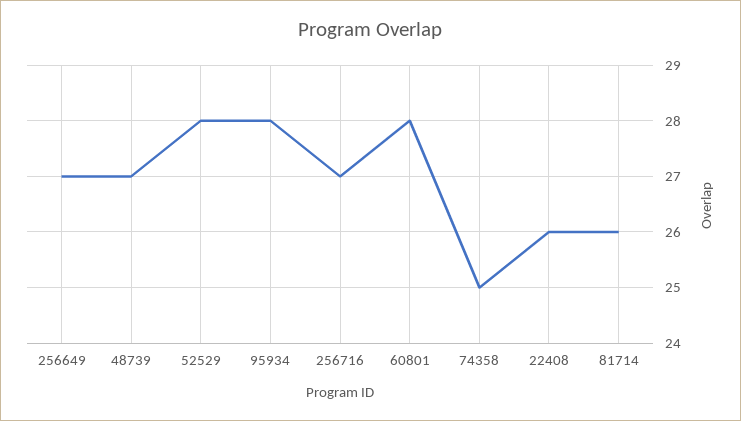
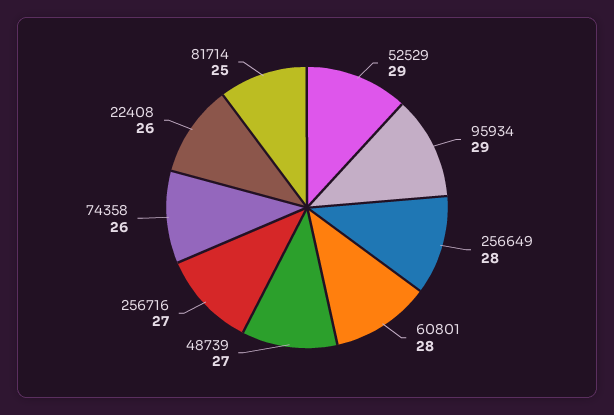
  {
-   "256649": 27,
+   "256649": 28,
    "48739": 27,
-   "52529": 28,
+   "52529": 29,
-   "95934": 28,
+   "95934": 29,
    "256716": 27,
    "60801": 28,
-   "74358": 25,
+   "74358": 26,
    "22408": 26,
-   "81714": 26
+   "81714": 25
  }

